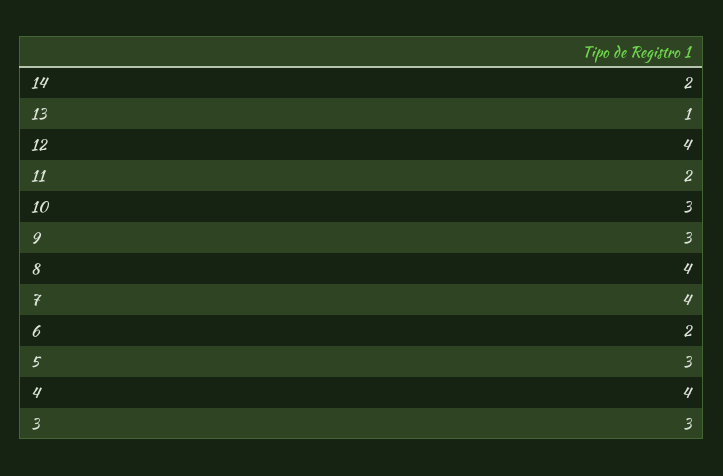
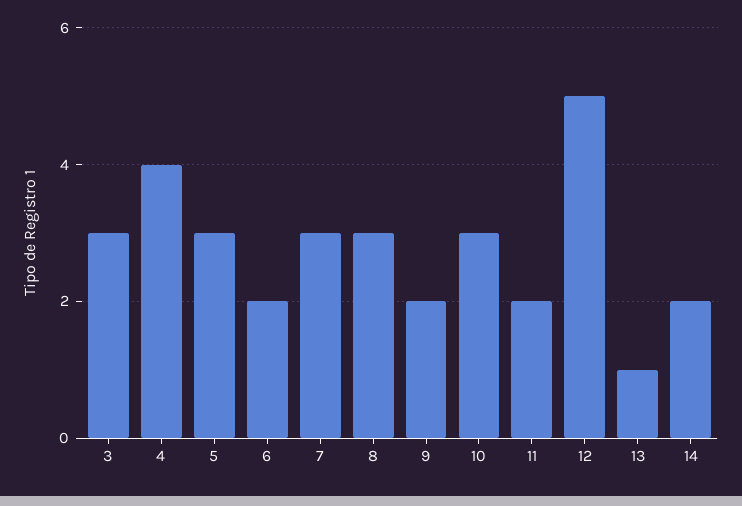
  {
    "14": 2,
    "13": 1,
-   "12": 4,
+   "12": 5,
    "11": 2,
    "10": 3,
-   "9": 3,
+   "9": 2,
-   "8": 4,
+   "8": 3,
-   "7": 4,
+   "7": 3,
    "6": 2,
    "5": 3,
    "4": 4,
    "3": 3
  }

